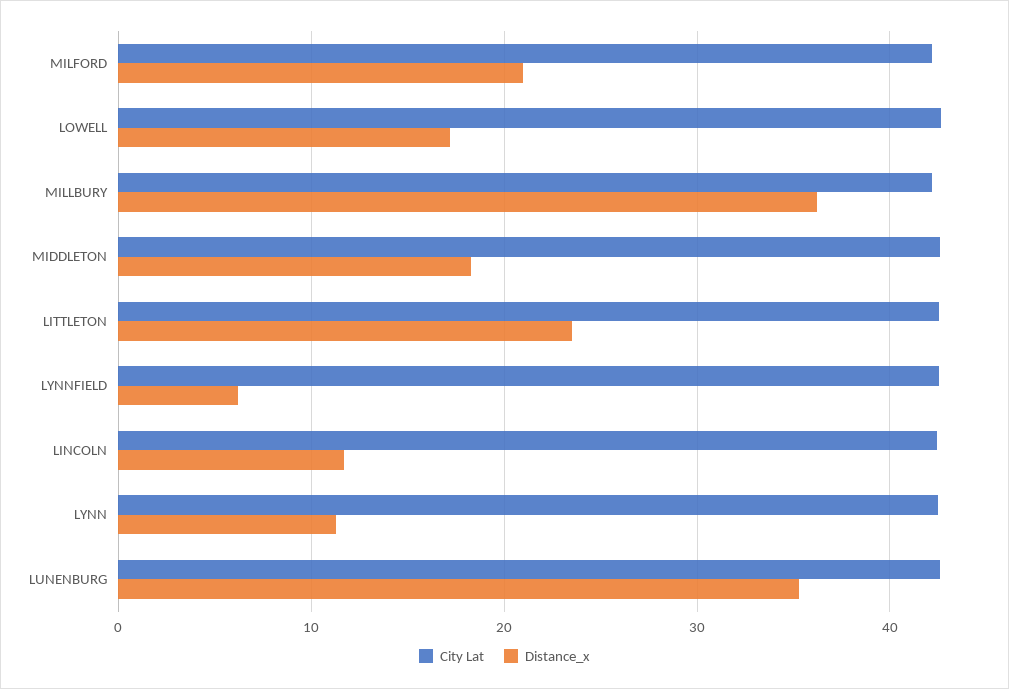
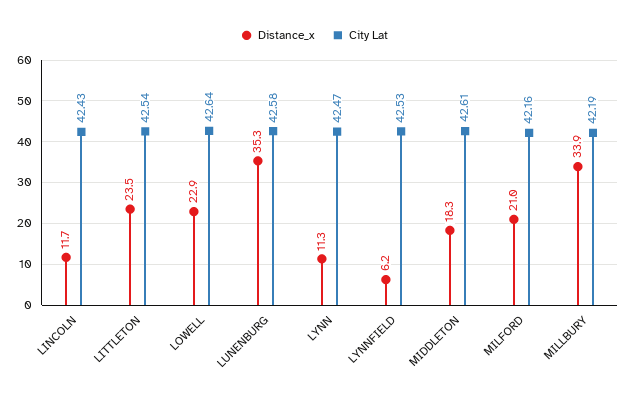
  {
    "City Lat": {
      "MILFORD": 42.16,
      "LOWELL": 42.64,
      "MILLBURY": 42.19,
      "MIDDLETON": 42.61,
      "LITTLETON": 42.54,
      "LYNNFIELD": 42.53,
      "LINCOLN": 42.43,
      "LYNN": 42.47,
      "LUNENBURG": 42.58
    },
    "Distance_x": {
      "MILFORD": 21,
-     "LOWELL": 17,
+     "LOWELL": 22.9,
-     "MILLBURY": 36,
+     "MILLBURY": 33.9,
      "MIDDLETON": 18.3,
      "LITTLETON": 23.5,
      "LYNNFIELD": 6.2,
      "LINCOLN": 11.7,
      "LYNN": 11.3,
      "LUNENBURG": 35.3
    }
  }

